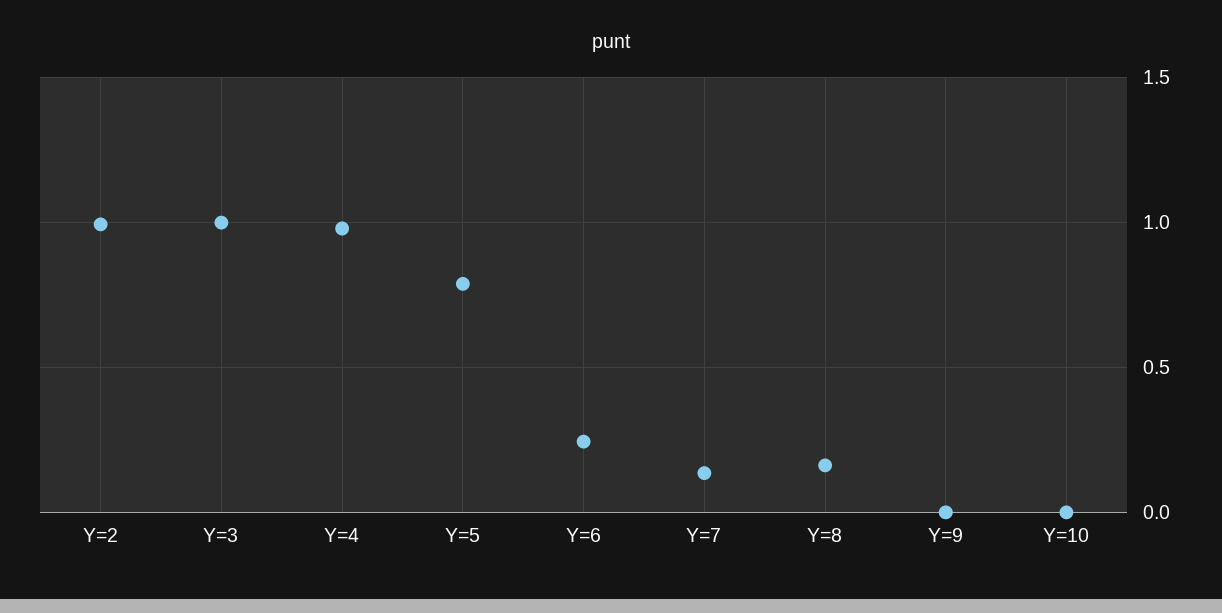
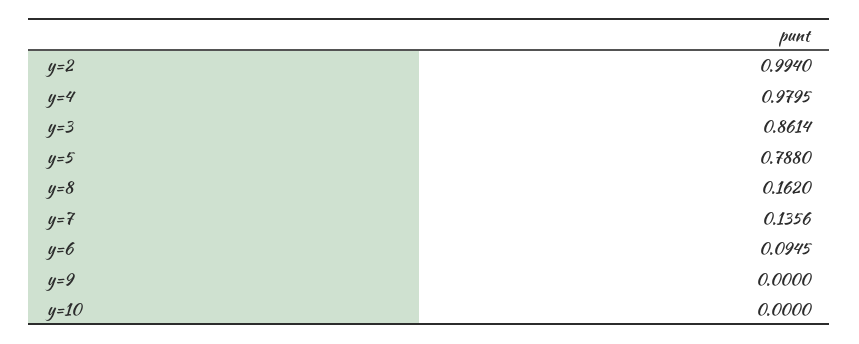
  {
    "Y=2": 0.994,
-   "Y=3": 1,
+   "Y=3": 0.8614,
    "Y=4": 0.9795,
    "Y=5": 0.788,
-   "Y=6": 0.25,
+   "Y=6": 0.0945,
    "Y=7": 0.1356,
    "Y=8": 0.162,
    "Y=9": 0,
    "Y=10": 0
  }

